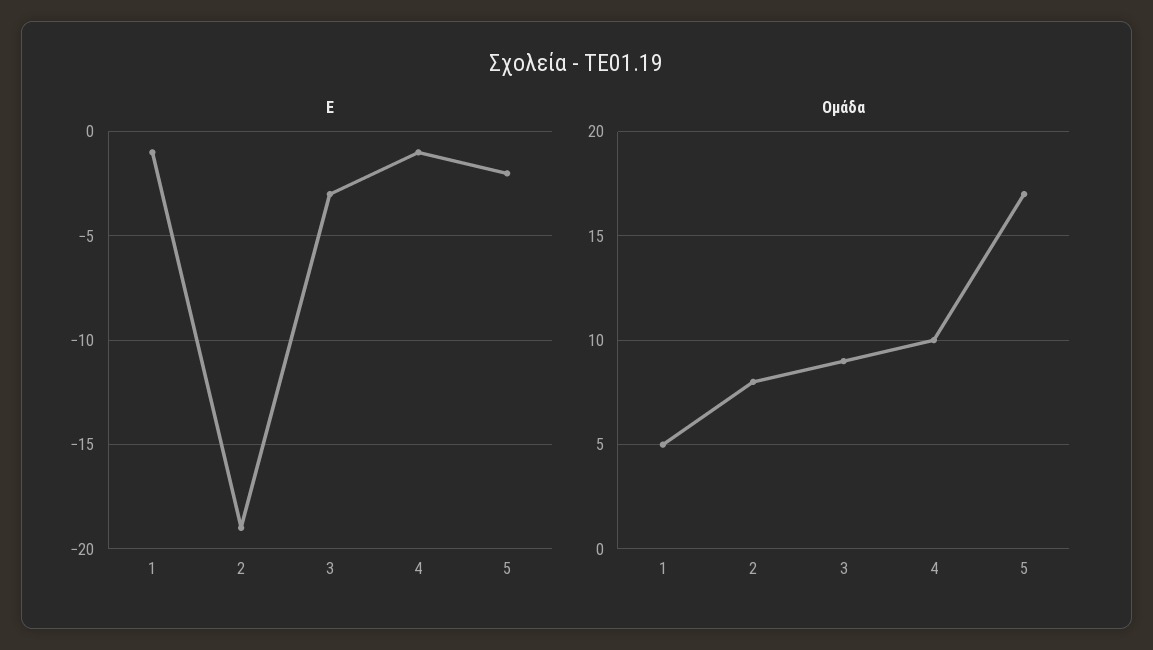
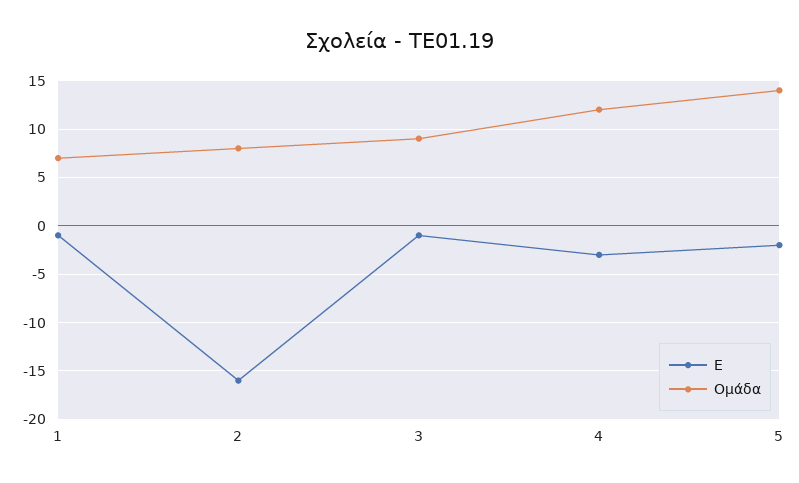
  {
    "Ε": {
      "1": -1,
-     "2": -19,
+     "2": -16,
-     "3": -3,
+     "3": -1,
-     "4": -1,
+     "4": -3,
      "5": -2
    },
    "Ομάδα": {
-     "1": 5,
+     "1": 7,
      "2": 8,
      "3": 9,
-     "4": 10,
+     "4": 12,
-     "5": 17
+     "5": 14
    }
  }

